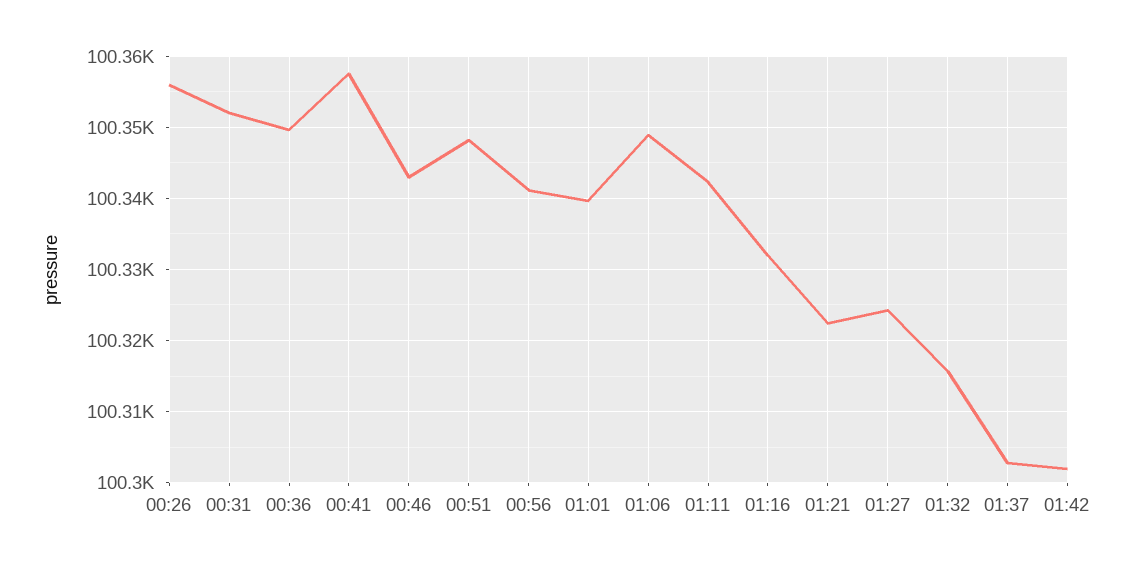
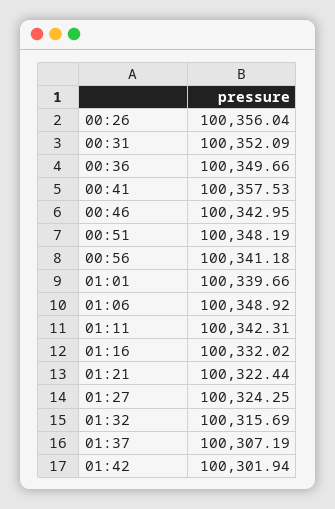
  {
    "00:26": 100356.04,
    "00:31": 100352.09,
    "00:36": 100349.66,
    "00:41": 100357.53,
    "00:46": 100342.95,
    "00:51": 100348.19,
    "00:56": 100341.18,
    "01:01": 100339.66,
    "01:06": 100348.92,
    "01:11": 100342.31,
    "01:16": 100332.02,
    "01:21": 100322.44,
    "01:27": 100324.25,
    "01:32": 100315.69,
-   "01:37": 100303,
+   "01:37": 100307.19,
    "01:42": 100301.94
  }

